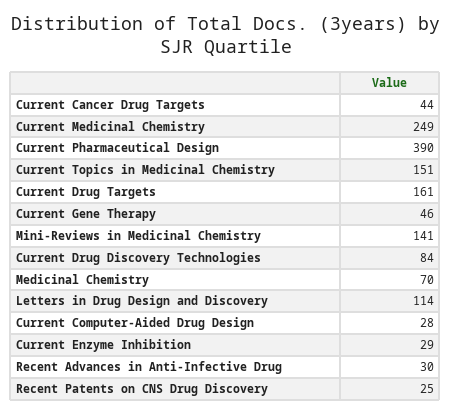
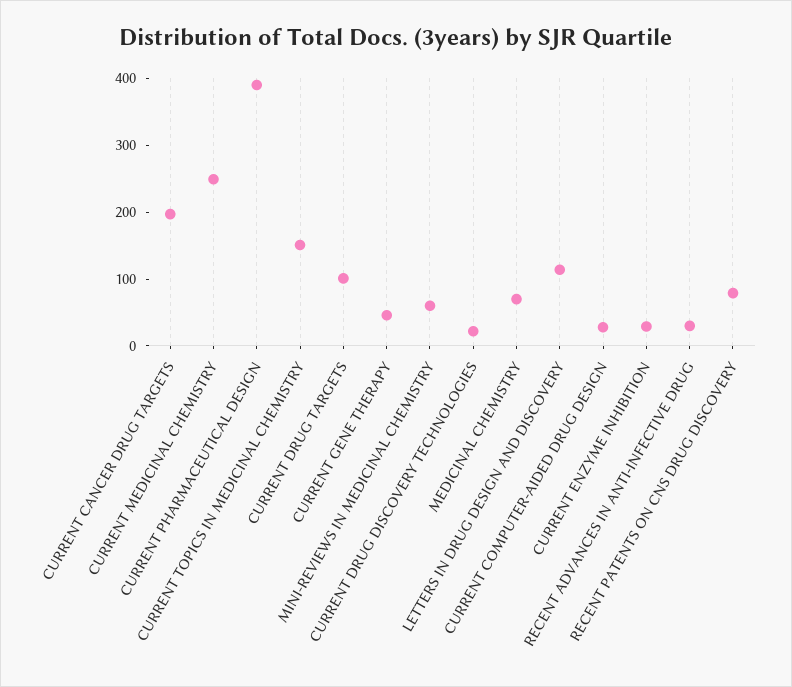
  {
-   "Current Cancer Drug Targets": 44,
+   "Current Cancer Drug Targets": 200,
    "Current Medicinal Chemistry": 249,
    "Current Pharmaceutical Design": 390,
    "Current Topics in Medicinal Chemistry": 151,
-   "Current Drug Targets": 161,
+   "Current Drug Targets": 100,
    "Current Gene Therapy": 46,
-   "Mini-Reviews in Medicinal Chemistry": 141,
+   "Mini-Reviews in Medicinal Chemistry": 60,
-   "Current Drug Discovery Technologies": 84,
+   "Current Drug Discovery Technologies": 20,
    "Medicinal Chemistry": 70,
    "Letters in Drug Design and Discovery": 114,
    "Current Computer-Aided Drug Design": 28,
    "Current Enzyme Inhibition": 29,
    "Recent Advances in Anti-Infective Drug": 30,
-   "Recent Patents on CNS Drug Discovery": 25
+   "Recent Patents on CNS Drug Discovery": 80
  }

